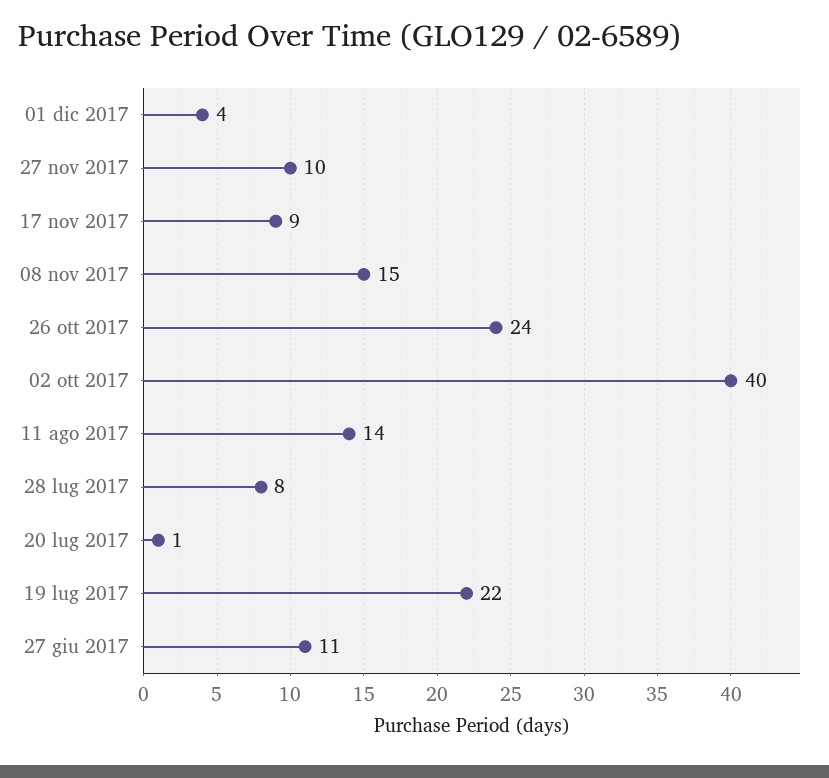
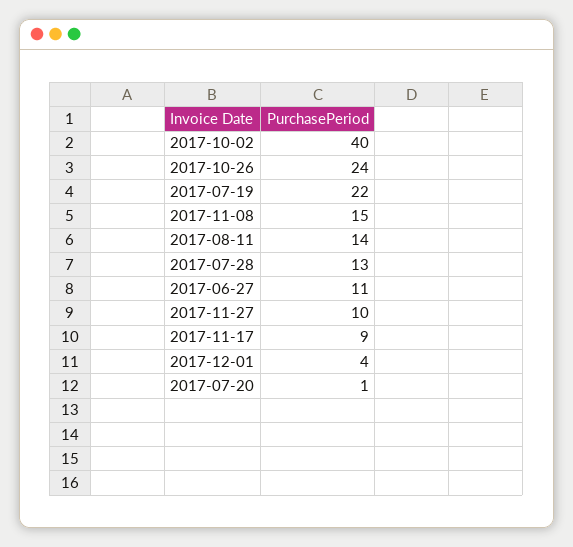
  {
    "01 dic 2017": 4,
    "27 nov 2017": 10,
    "17 nov 2017": 9,
    "08 nov 2017": 15,
    "26 ott 2017": 24,
    "02 ott 2017": 40,
    "11 ago 2017": 14,
-   "28 lug 2017": 8,
+   "28 lug 2017": 13,
    "20 lug 2017": 1,
    "19 lug 2017": 22,
    "27 giu 2017": 11
  }

